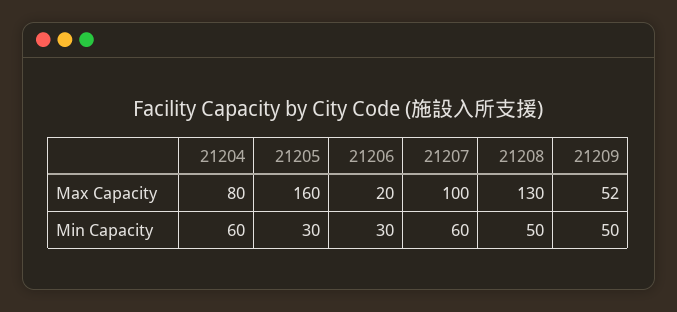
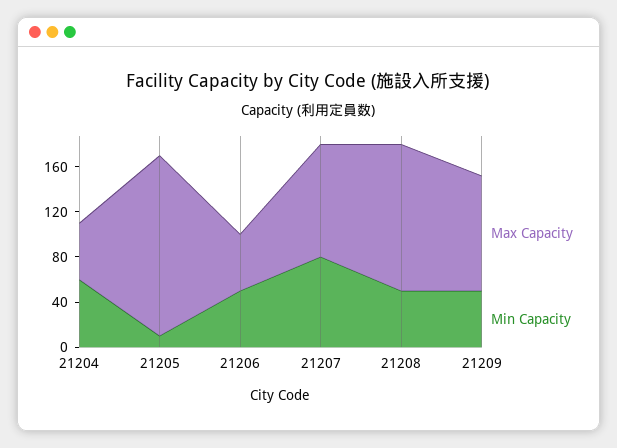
  {
    "Max Capacity": {
-     "21204": 80,
+     "21204": 50,
      "21205": 160,
-     "21206": 20,
+     "21206": 50,
      "21207": 100,
      "21208": 130,
-     "21209": 52
+     "21209": 100
    },
    "Min Capacity": {
      "21204": 60,
-     "21205": 30,
+     "21205": 10,
-     "21206": 30,
+     "21206": 50,
-     "21207": 60,
+     "21207": 80,
      "21208": 50,
      "21209": 50
    }
  }

